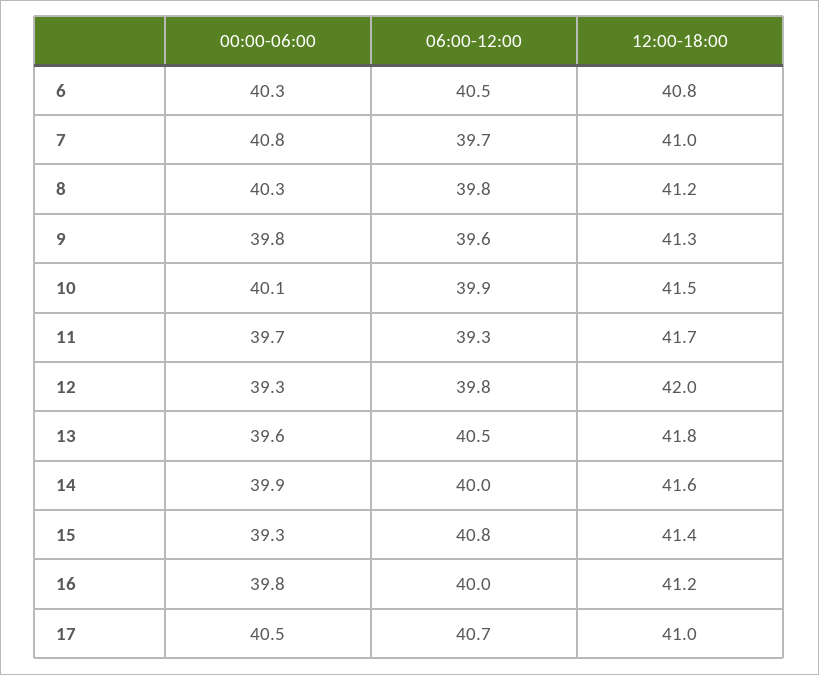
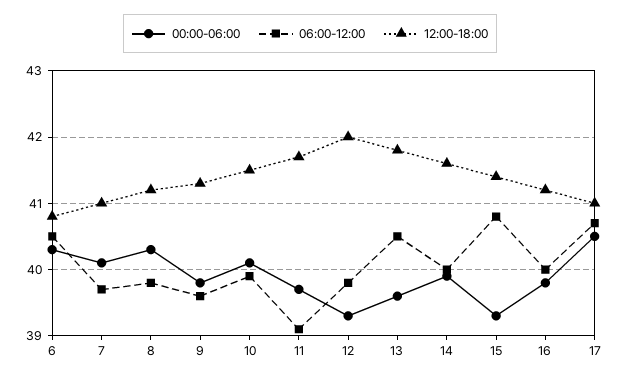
  {
    "00:00-06:00": {
      "6": 40.3,
-     "7": 40.8,
+     "7": 40.1,
      "8": 40.3,
      "9": 39.8,
      "10": 40.1,
      "11": 39.7,
      "12": 39.3,
      "13": 39.6,
      "14": 39.9,
      "15": 39.3,
      "16": 39.8,
      "17": 40.5
    },
    "06:00-12:00": {
      "6": 40.5,
      "7": 39.7,
      "8": 39.8,
      "9": 39.6,
      "10": 39.9,
-     "11": 39.3,
+     "11": 39.1,
      "12": 39.8,
      "13": 40.5,
      "14": 40,
      "15": 40.8,
      "16": 40,
      "17": 40.7
    },
    "12:00-18:00": {
      "6": 40.8,
      "7": 41,
      "8": 41.2,
      "9": 41.3,
      "10": 41.5,
      "11": 41.7,
      "12": 42,
      "13": 41.8,
      "14": 41.6,
      "15": 41.4,
      "16": 41.2,
      "17": 41
    }
  }

